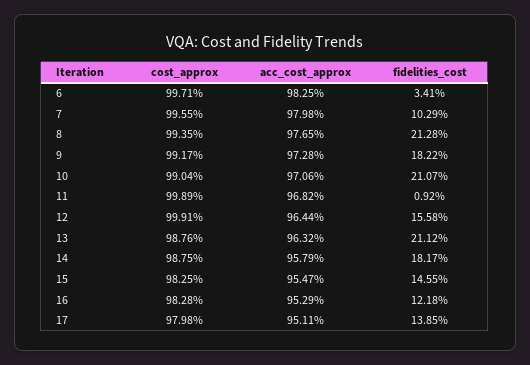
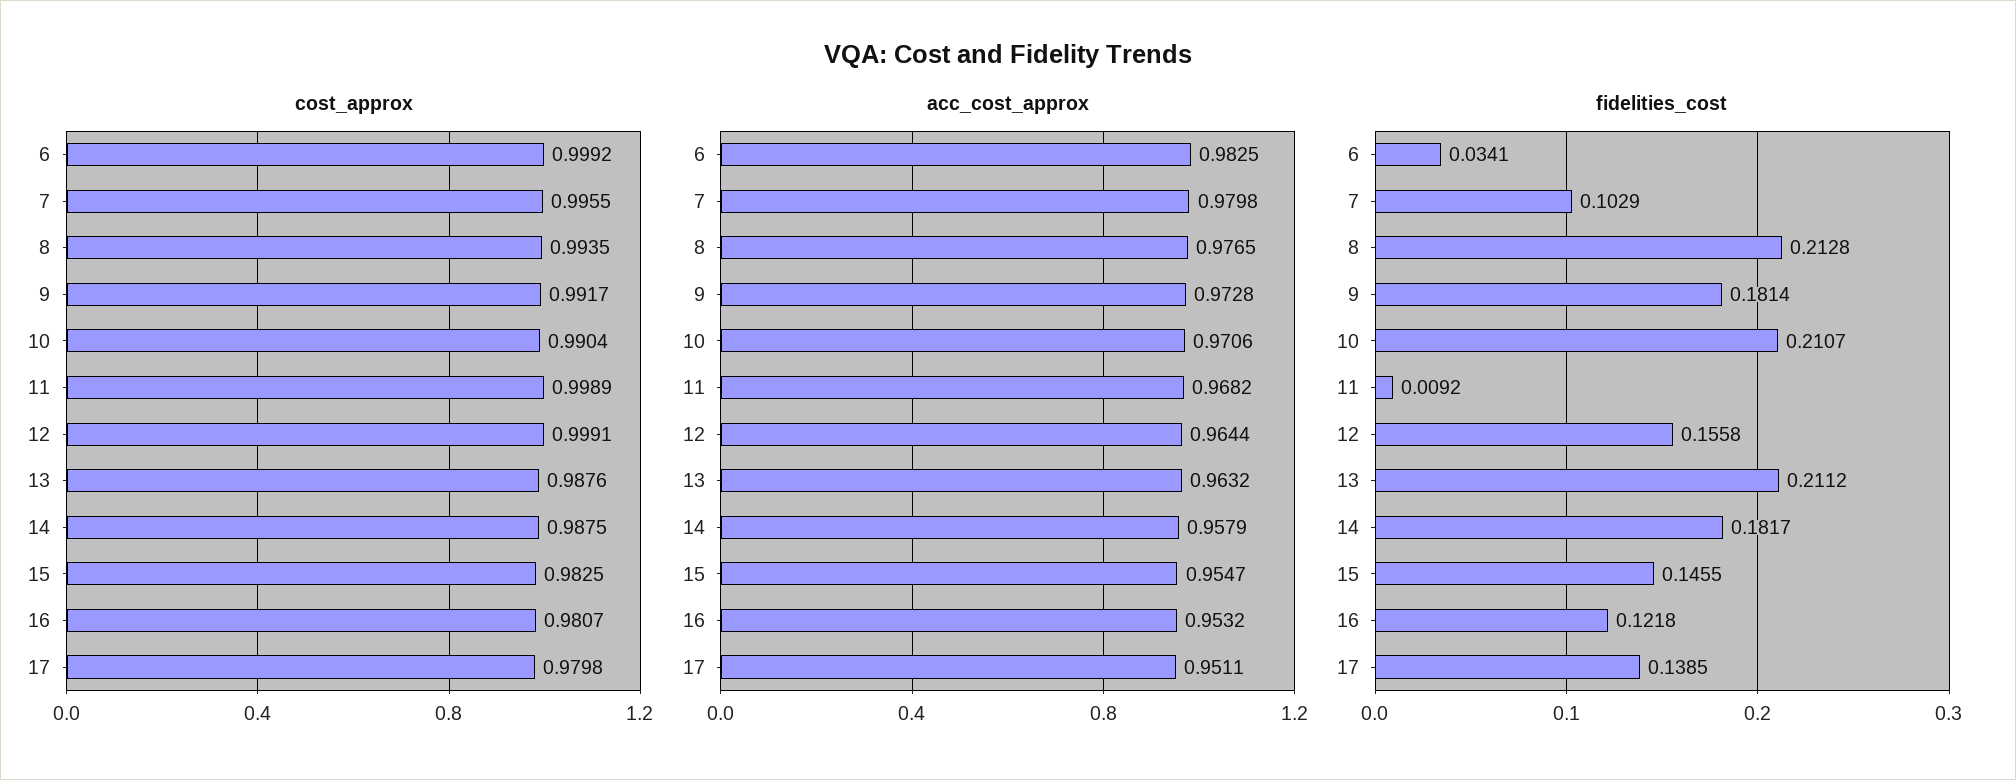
  {
    "cost_approx": {
-     "6": 0.9971,
+     "6": 0.9992,
      "7": 0.9955,
      "8": 0.9935,
      "9": 0.9917,
      "10": 0.9904,
      "11": 0.9989,
      "12": 0.9991,
      "13": 0.9876,
      "14": 0.9875,
      "15": 0.9825,
-     "16": 0.9828,
+     "16": 0.9807,
      "17": 0.9798
    },
    "acc_cost_approx": {
      "6": 0.9825,
      "7": 0.9798,
      "8": 0.9765,
      "9": 0.9728,
      "10": 0.9706,
      "11": 0.9682,
      "12": 0.9644,
      "13": 0.9632,
      "14": 0.9579,
      "15": 0.9547,
-     "16": 0.9529,
+     "16": 0.9532,
      "17": 0.9511
    },
    "fidelities_cost": {
      "6": 0.0341,
      "7": 0.1029,
      "8": 0.2128,
-     "9": 0.1822,
+     "9": 0.1814,
      "10": 0.2107,
      "11": 0.0092,
      "12": 0.1558,
      "13": 0.2112,
      "14": 0.1817,
      "15": 0.1455,
      "16": 0.1218,
      "17": 0.1385
    }
  }

